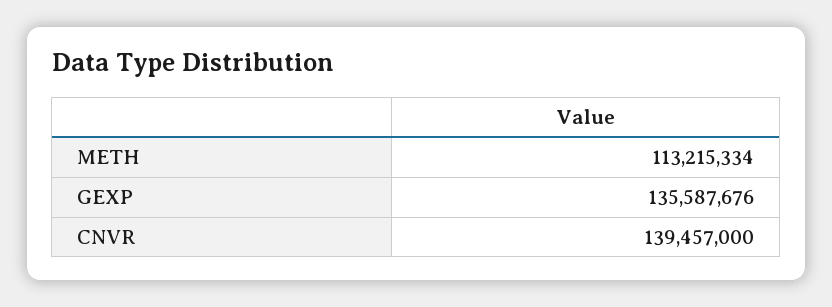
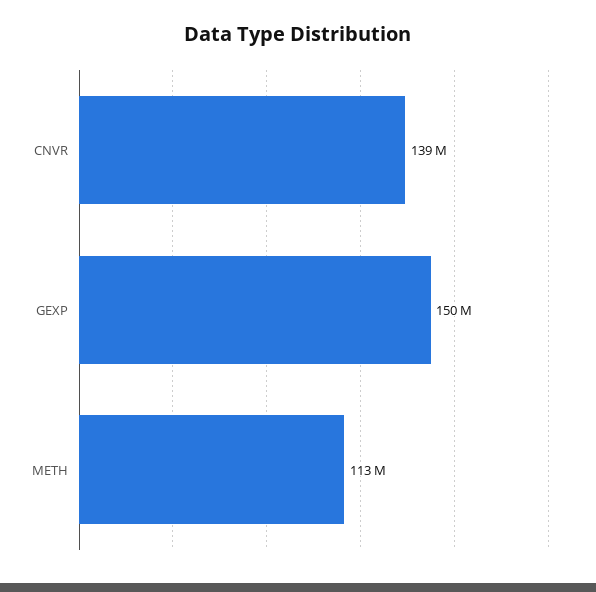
  {
    "METH": 113215334,
-   "GEXP": 135587676,
+   "GEXP": 150000000,
    "CNVR": 139457000
  }

